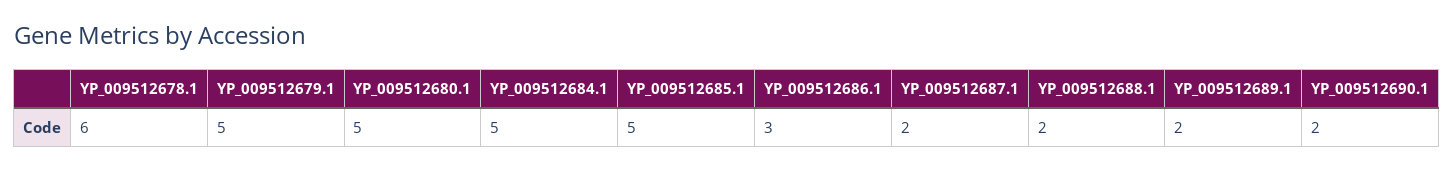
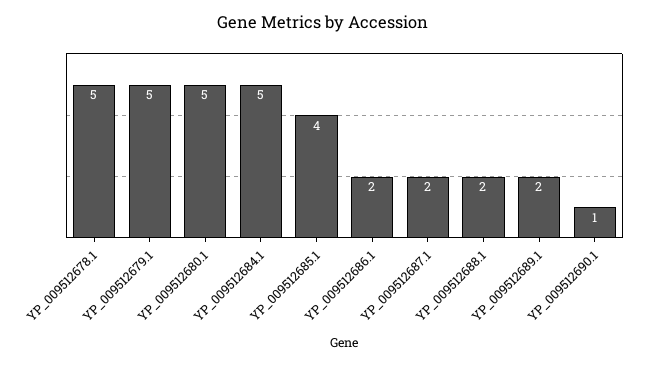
  {
-   "YP_009512678.1": 6,
+   "YP_009512678.1": 5,
    "YP_009512679.1": 5,
    "YP_009512680.1": 5,
    "YP_009512684.1": 5,
-   "YP_009512685.1": 5,
+   "YP_009512685.1": 4,
-   "YP_009512686.1": 3,
+   "YP_009512686.1": 2,
    "YP_009512687.1": 2,
    "YP_009512688.1": 2,
    "YP_009512689.1": 2,
-   "YP_009512690.1": 2
+   "YP_009512690.1": 1
  }

